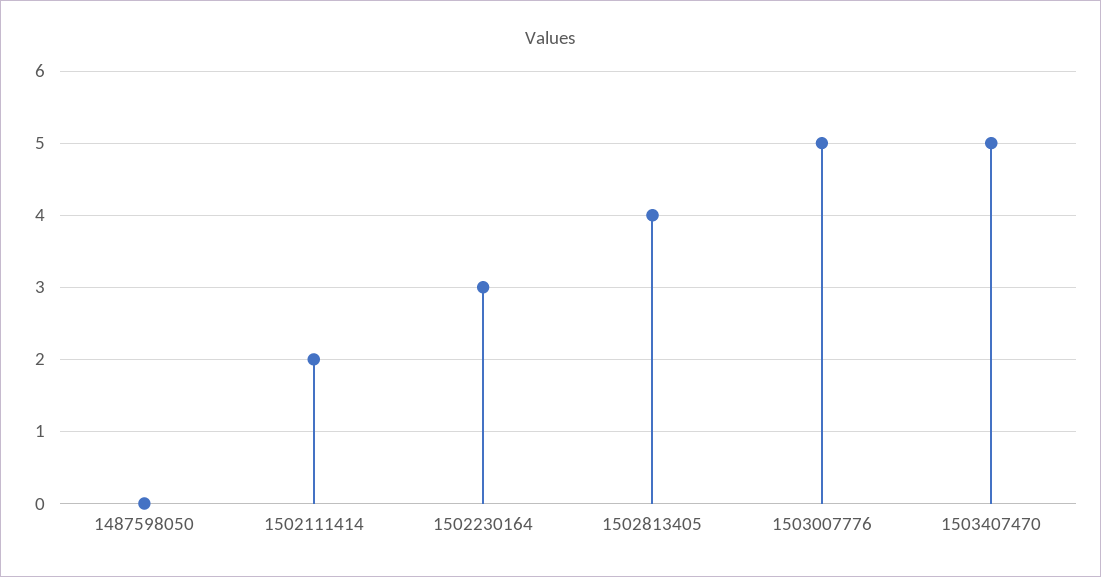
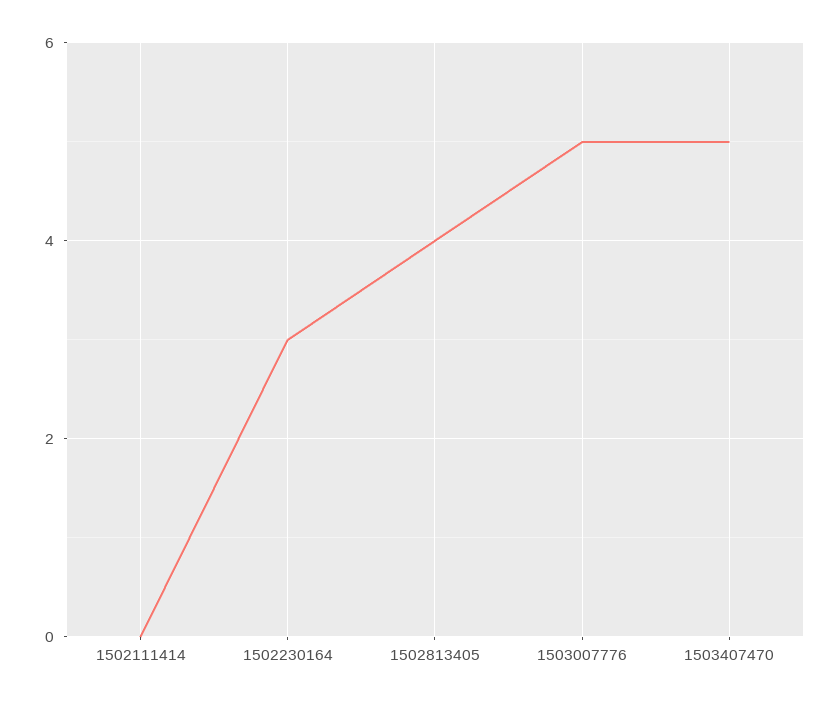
  {
-   "1487598050": 0,
-   "1502111414": 2,
+   "1502111414": 0,
    "1502230164": 3,
    "1502813405": 4,
    "1503007776": 5,
    "1503407470": 5
  }

